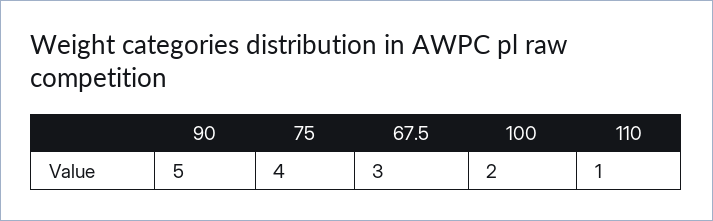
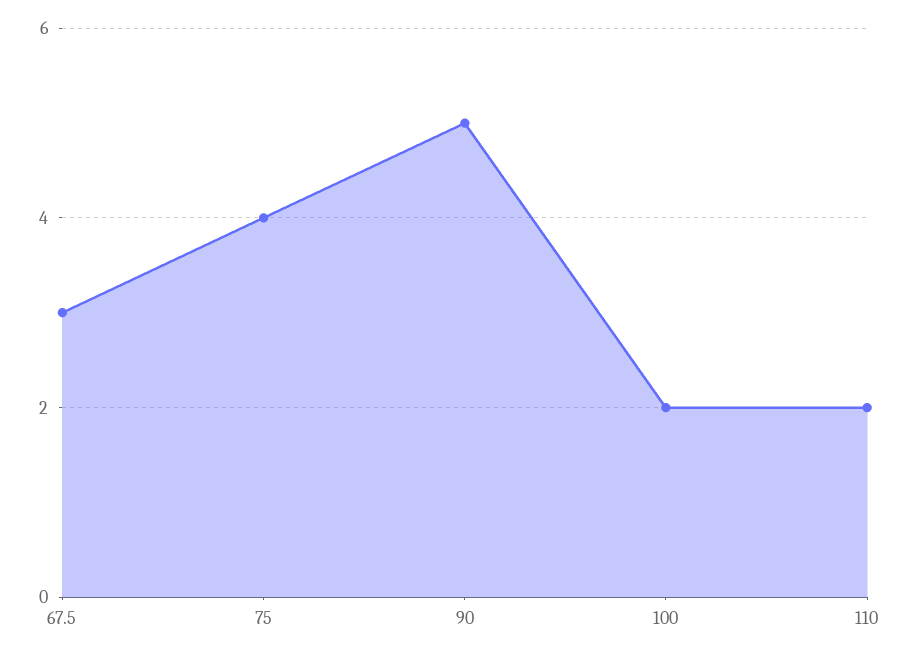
  {
    "90": 5,
    "75": 4,
    "67.5": 3,
    "100": 2,
-   "110": 1
+   "110": 2
  }

